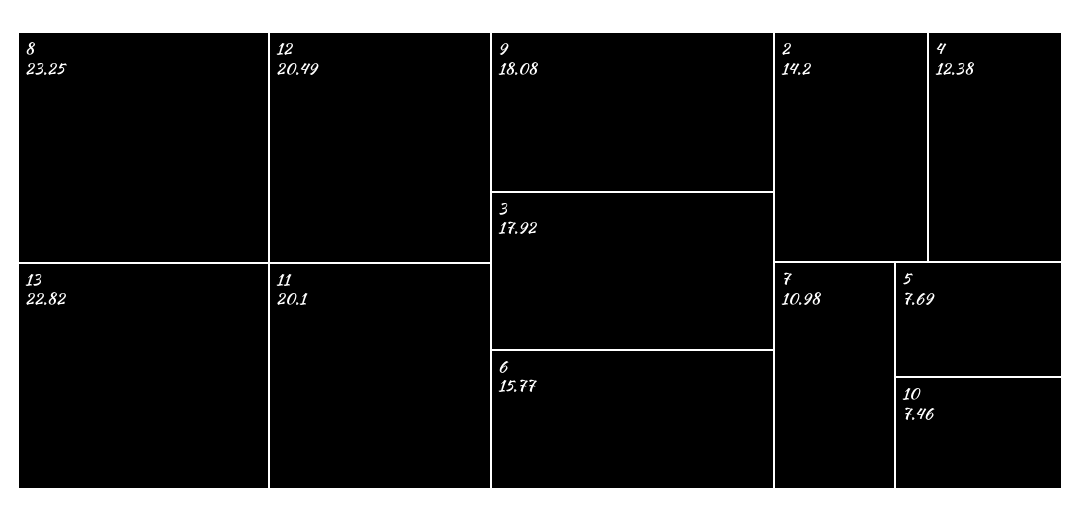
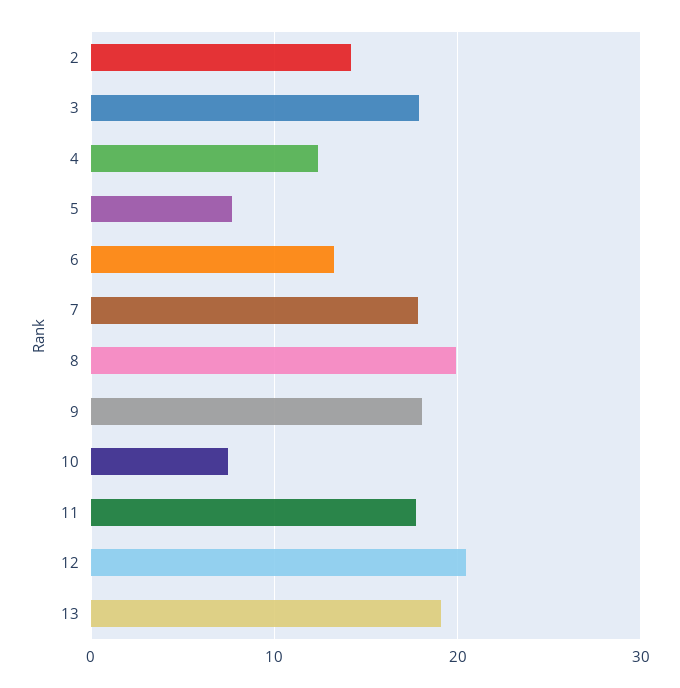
  {
-   "8": 23.25,
+   "8": 20,
-   "13": 22.82,
+   "13": 19,
    "12": 20.49,
-   "11": 20.1,
+   "11": 18,
    "9": 18.08,
    "3": 17.92,
-   "6": 15.77,
+   "6": 13,
    "2": 14.2,
    "4": 12.38,
-   "7": 10.98,
+   "7": 18,
    "5": 7.69,
    "10": 7.46
  }

